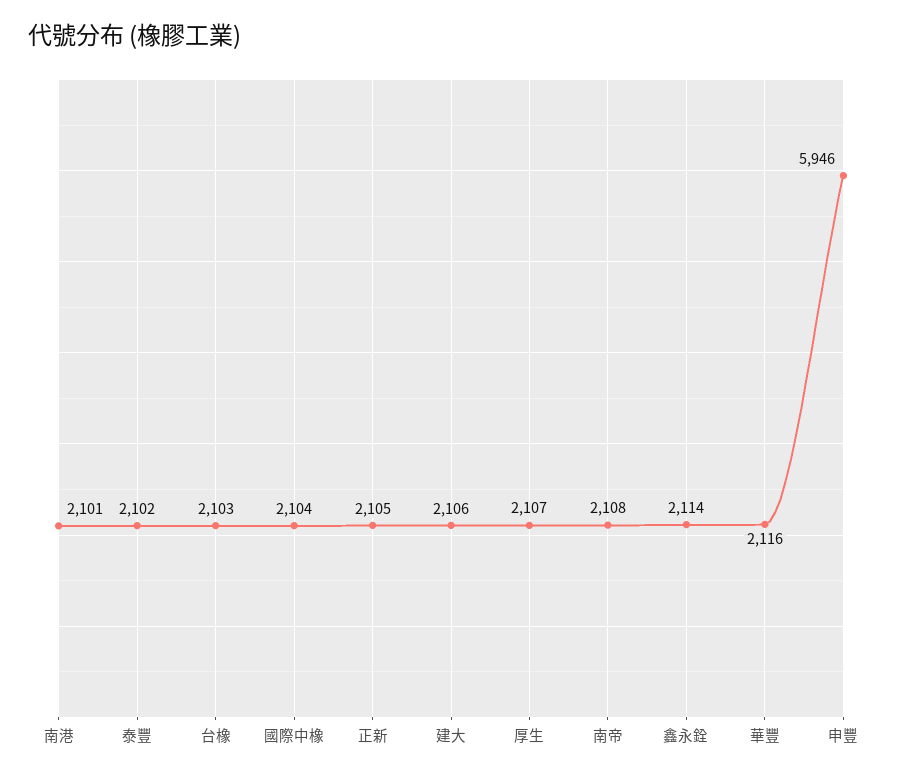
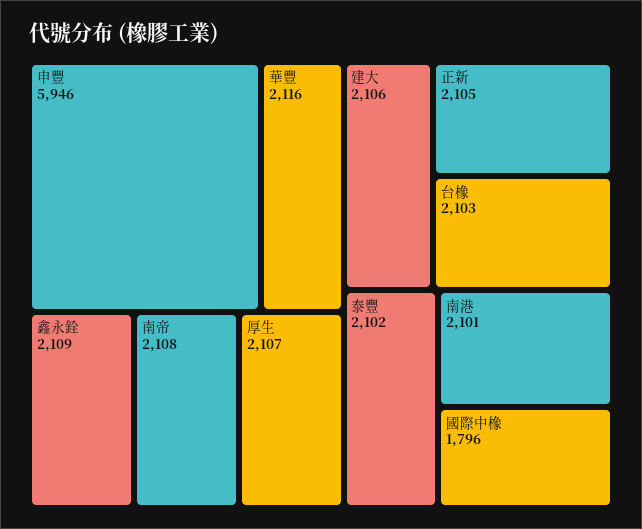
  {
    "南港": 2101,
    "泰豐": 2102,
    "台橡": 2103,
-   "國際中橡": 2104,
+   "國際中橡": 1796,
    "正新": 2105,
    "建大": 2106,
    "厚生": 2107,
    "南帝": 2108,
-   "鑫永銓": 2114,
+   "鑫永銓": 2109,
    "華豐": 2116,
    "申豐": 5946
  }

